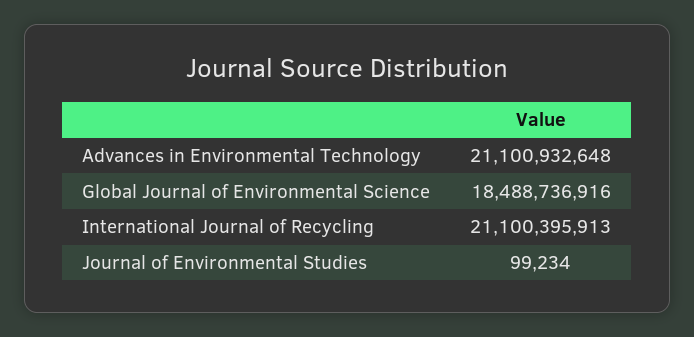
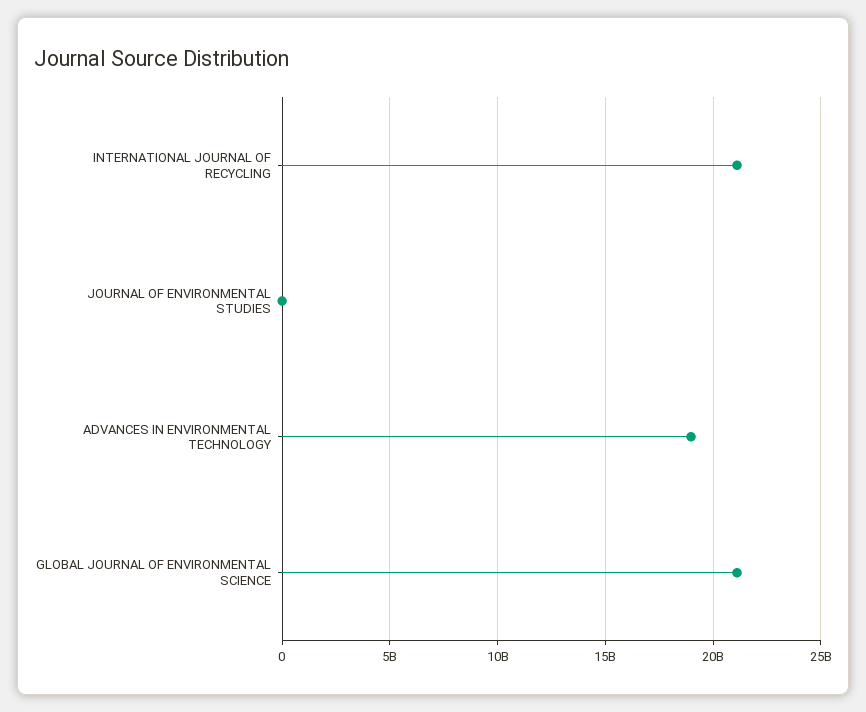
  {
-   "Advances in Environmental Technology": 21100932648,
+   "Advances in Environmental Technology": 19000000000,
-   "Global Journal of Environmental Science": 18488736916,
+   "Global Journal of Environmental Science": 21000000000,
    "International Journal of Recycling": 21100395913,
    "Journal of Environmental Studies": 99234
  }

